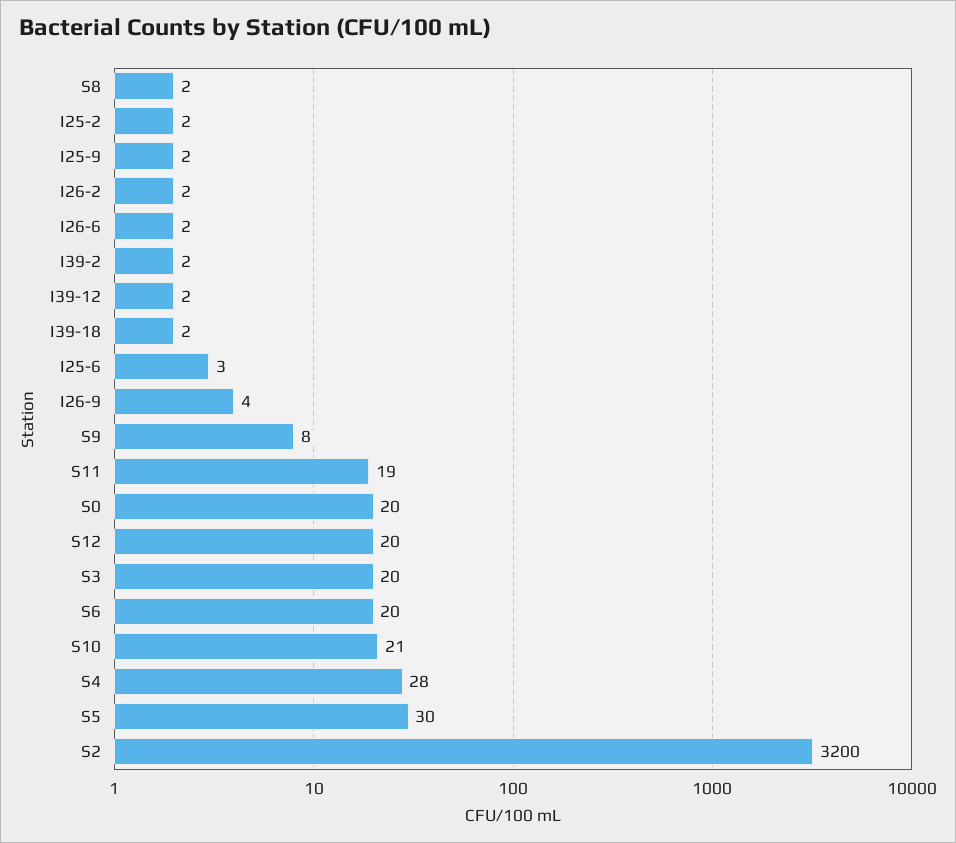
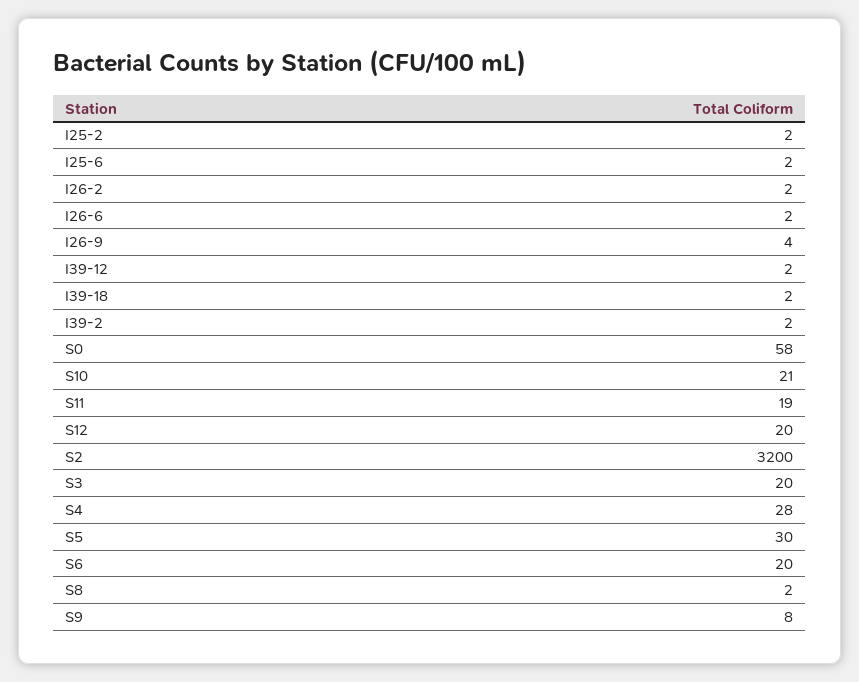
  {
    "S8": 2,
    "I25-2": 2,
-   "I25-9": 2,
    "I26-2": 2,
    "I26-6": 2,
    "I39-2": 2,
    "I39-12": 2,
    "I39-18": 2,
-   "I25-6": 3,
+   "I25-6": 2,
    "I26-9": 4,
    "S9": 8,
    "S11": 19,
-   "S0": 20,
+   "S0": 58,
    "S12": 20,
    "S3": 20,
    "S6": 20,
    "S10": 21,
    "S4": 28,
    "S5": 30,
    "S2": 3200
  }

